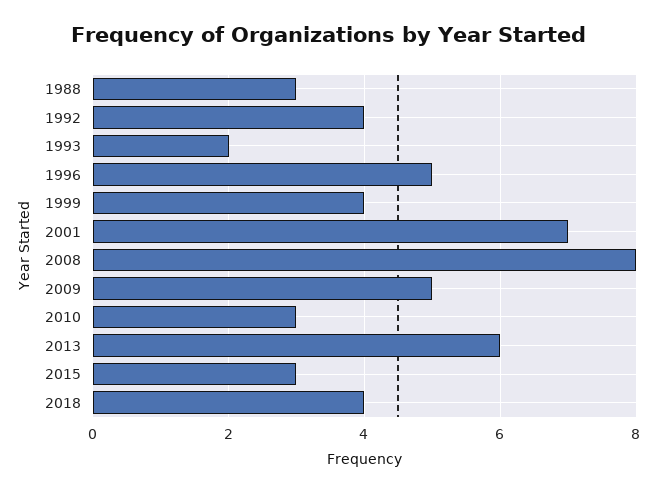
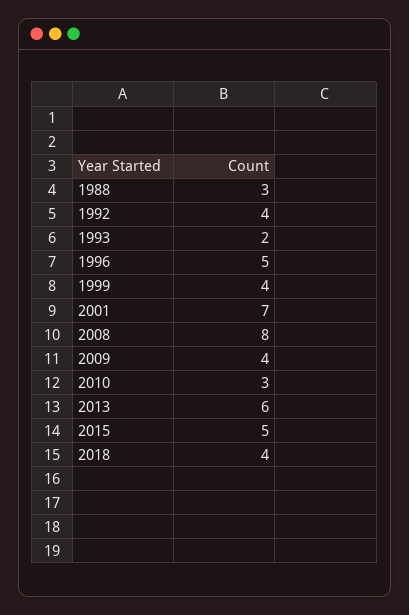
  {
    "1988": 3,
    "1992": 4,
    "1993": 2,
    "1996": 5,
    "1999": 4,
    "2001": 7,
    "2008": 8,
-   "2009": 5,
+   "2009": 4,
    "2010": 3,
    "2013": 6,
-   "2015": 3,
+   "2015": 5,
    "2018": 4
  }

